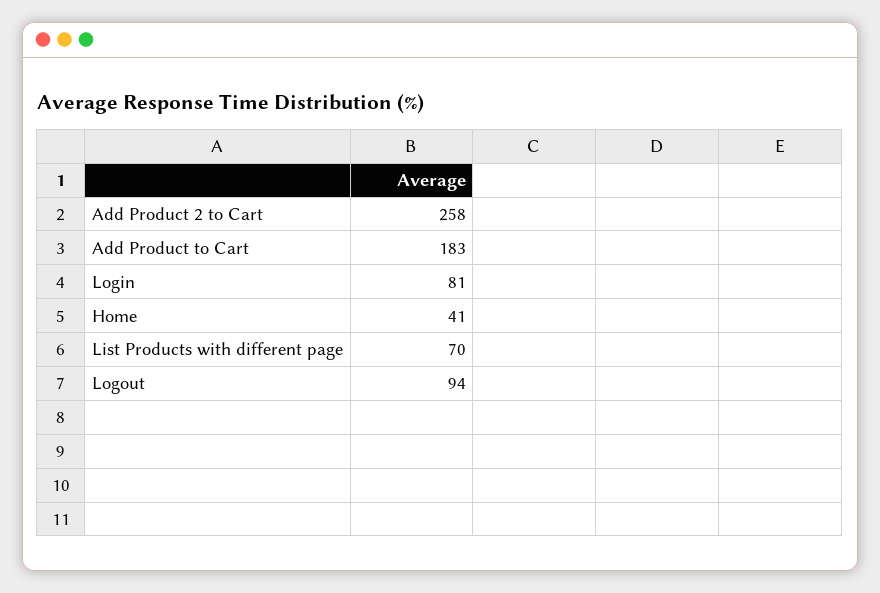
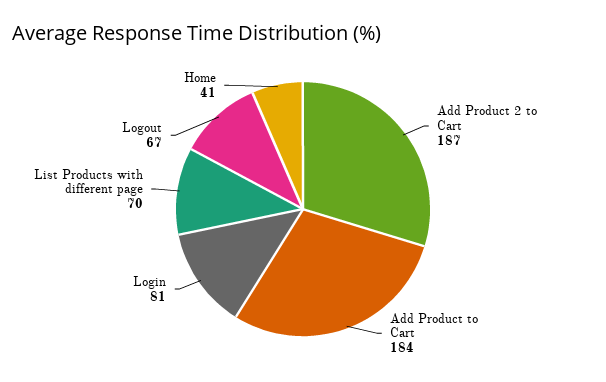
  {
-   "Add Product 2 to Cart": 258,
+   "Add Product 2 to Cart": 187,
-   "Add Product to Cart": 183,
+   "Add Product to Cart": 184,
    "Login": 81,
    "Home": 41,
    "List Products with different page": 70,
-   "Logout": 94
+   "Logout": 67
  }

